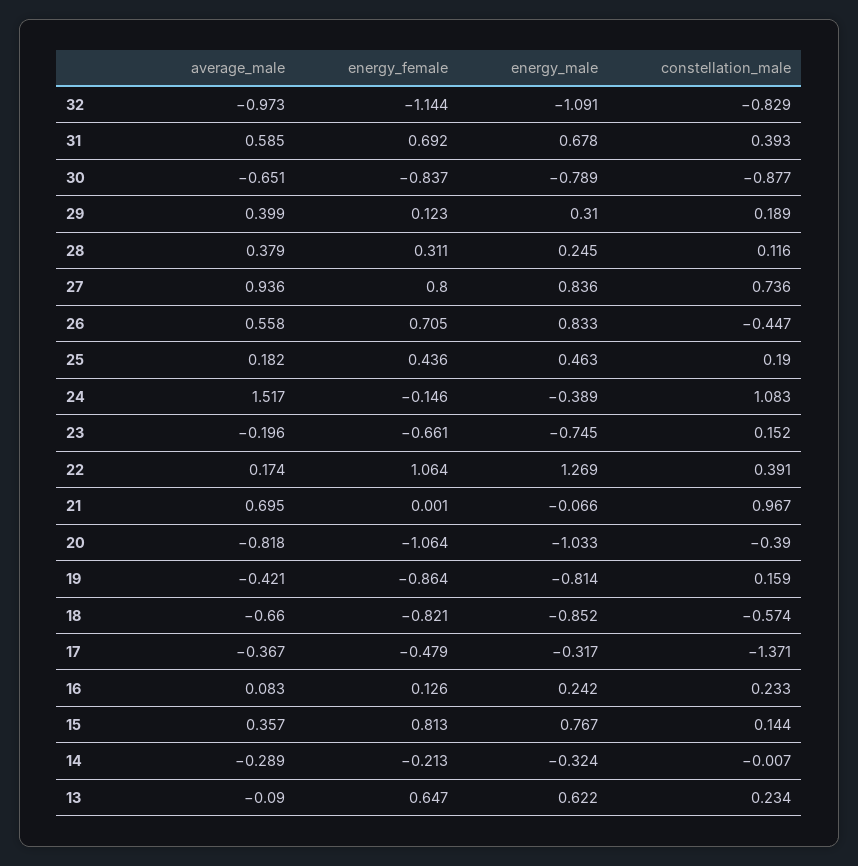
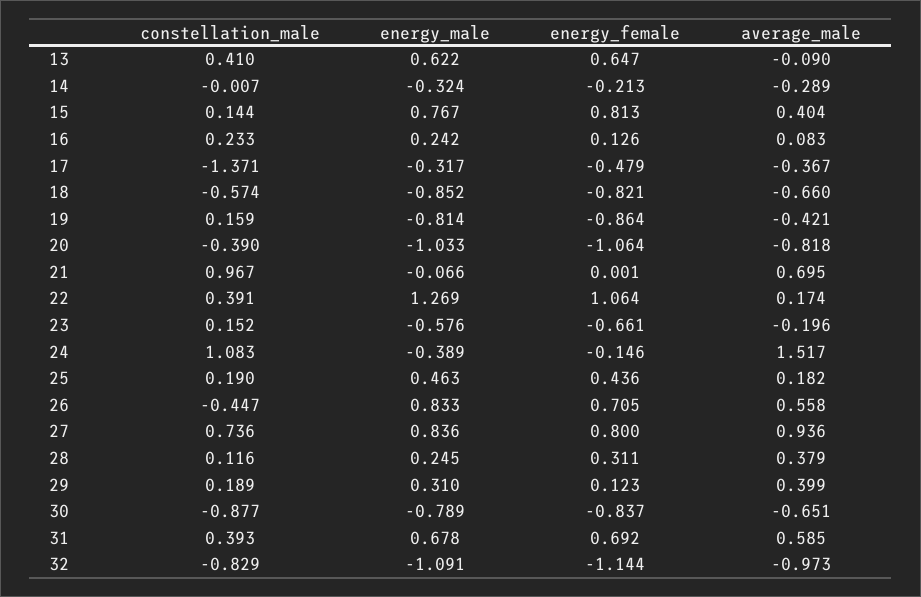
  {
    "average_male": {
      "32": -0.973,
      "31": 0.585,
      "30": -0.651,
      "29": 0.399,
      "28": 0.379,
      "27": 0.936,
      "26": 0.558,
      "25": 0.182,
      "24": 1.517,
      "23": -0.196,
      "22": 0.174,
      "21": 0.695,
      "20": -0.818,
      "19": -0.421,
      "18": -0.66,
      "17": -0.367,
      "16": 0.083,
-     "15": 0.357,
+     "15": 0.404,
      "14": -0.289,
      "13": -0.09
    },
    "energy_female": {
      "32": -1.144,
      "31": 0.692,
      "30": -0.837,
      "29": 0.123,
      "28": 0.311,
      "27": 0.8,
      "26": 0.705,
      "25": 0.436,
      "24": -0.146,
      "23": -0.661,
      "22": 1.064,
      "21": 0.001,
      "20": -1.064,
      "19": -0.864,
      "18": -0.821,
      "17": -0.479,
      "16": 0.126,
      "15": 0.813,
      "14": -0.213,
      "13": 0.647
    },
    "energy_male": {
      "32": -1.091,
      "31": 0.678,
      "30": -0.789,
      "29": 0.31,
      "28": 0.245,
      "27": 0.836,
      "26": 0.833,
      "25": 0.463,
      "24": -0.389,
-     "23": -0.745,
+     "23": -0.576,
      "22": 1.269,
      "21": -0.066,
      "20": -1.033,
      "19": -0.814,
      "18": -0.852,
      "17": -0.317,
      "16": 0.242,
      "15": 0.767,
      "14": -0.324,
      "13": 0.622
    },
    "constellation_male": {
      "32": -0.829,
      "31": 0.393,
      "30": -0.877,
      "29": 0.189,
      "28": 0.116,
      "27": 0.736,
      "26": -0.447,
      "25": 0.19,
      "24": 1.083,
      "23": 0.152,
      "22": 0.391,
      "21": 0.967,
      "20": -0.39,
      "19": 0.159,
      "18": -0.574,
      "17": -1.371,
      "16": 0.233,
      "15": 0.144,
      "14": -0.007,
-     "13": 0.234
+     "13": 0.41
    }
  }

